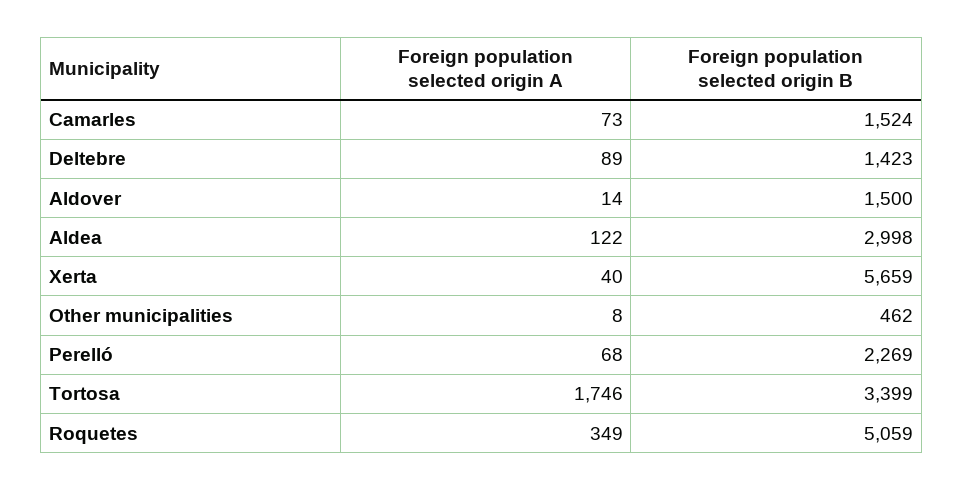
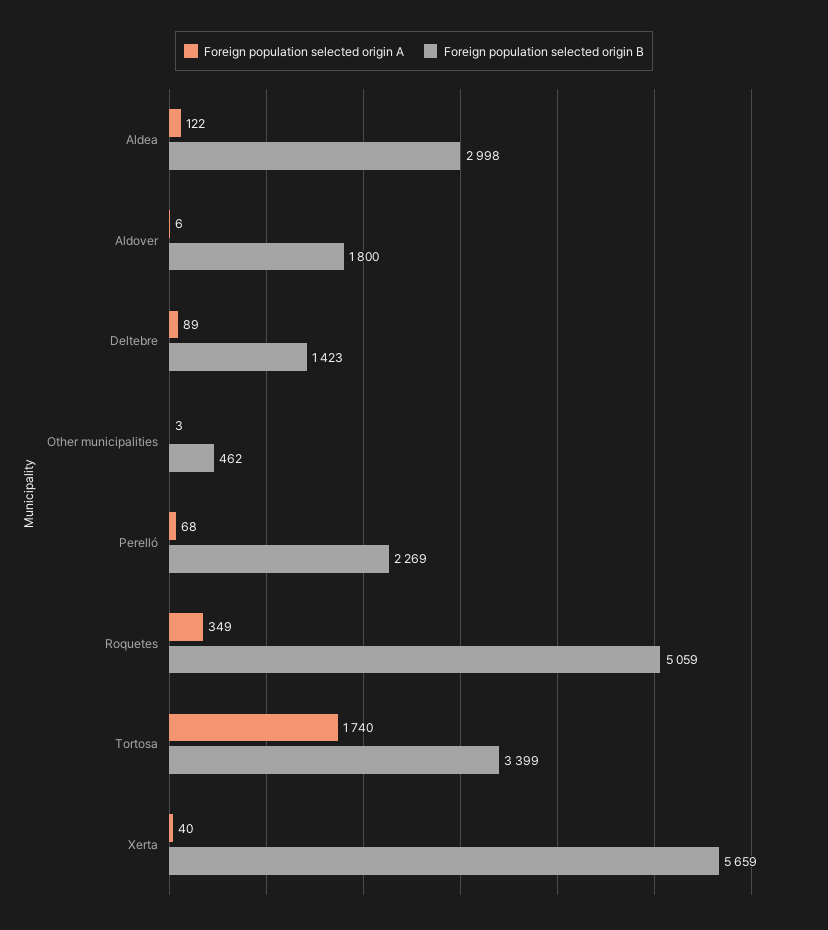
  {
    "Foreign population selected origin A": {
-     "Camarles": 73,
      "Deltebre": 89,
-     "Aldover": 14,
+     "Aldover": 6,
      "Aldea": 122,
      "Xerta": 40,
-     "Other municipalities": 8,
+     "Other municipalities": 3,
      "Perelló": 68,
-     "Tortosa": 1746,
+     "Tortosa": 1740,
      "Roquetes": 349
    },
    "Foreign population selected origin B": {
-     "Camarles": 1524,
      "Deltebre": 1423,
-     "Aldover": 1500,
+     "Aldover": 1800,
      "Aldea": 2998,
      "Xerta": 5659,
      "Other municipalities": 462,
      "Perelló": 2269,
      "Tortosa": 3399,
      "Roquetes": 5059
    }
  }

